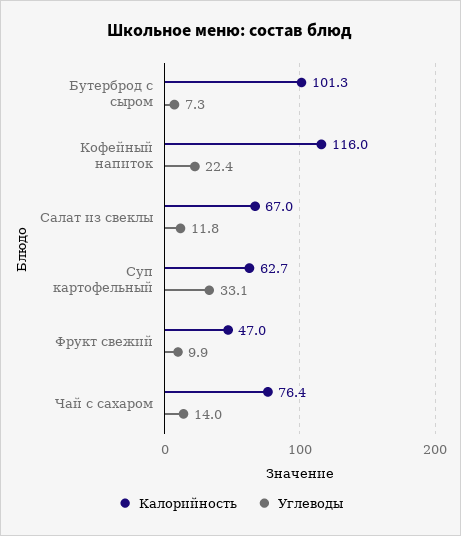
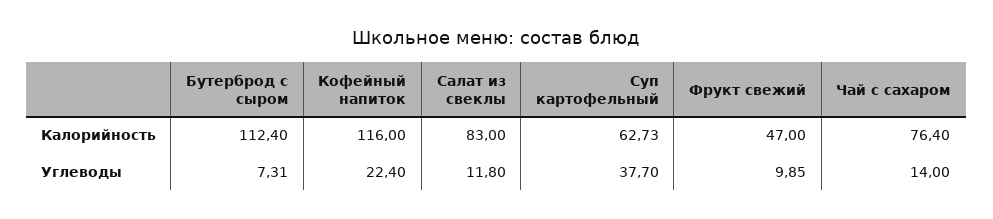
  {
    "Калорийность": {
-     "Бутерброд с сыром": 101.3,
+     "Бутерброд с сыром": 112.4,
      "Кофейный напиток": 116,
-     "Салат из свеклы": 67,
+     "Салат из свеклы": 83,
      "Суп картофельный": 62.73,
      "Фрукт свежий": 47,
      "Чай с сахаром": 76.4
    },
    "Углеводы": {
      "Бутерброд с сыром": 7.31,
      "Кофейный напиток": 22.4,
      "Салат из свеклы": 11.8,
-     "Суп картофельный": 33.1,
+     "Суп картофельный": 37.7,
      "Фрукт свежий": 9.85,
      "Чай с сахаром": 14
    }
  }

